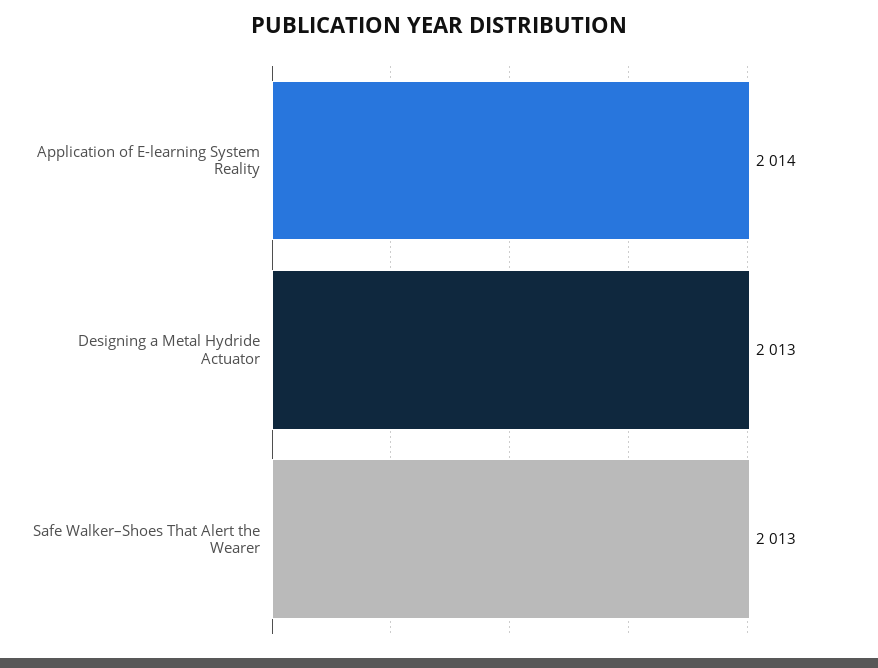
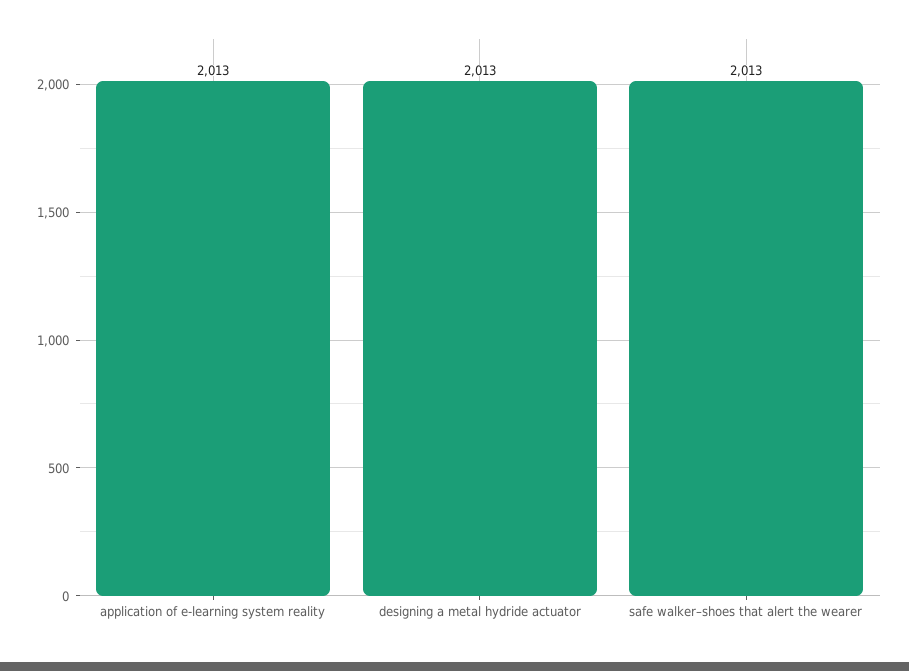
  {
-   "Application of E-learning System Reality": 2014,
+   "Application of E-learning System Reality": 2013,
    "Designing a Metal Hydride Actuator": 2013,
    "Safe Walker–Shoes That Alert the Wearer": 2013
  }

